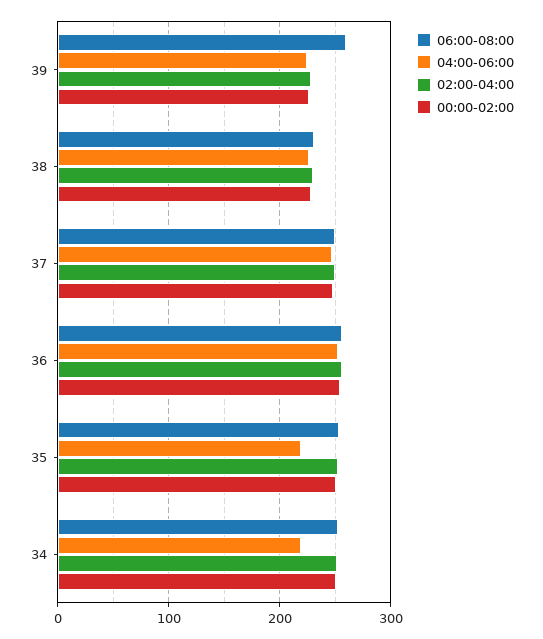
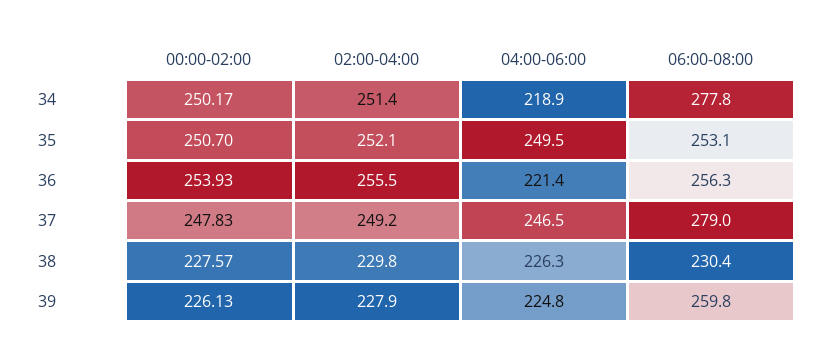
  {
    "06:00-08:00": {
      "39": 259.8,
      "38": 230.4,
-     "37": 250,
+     "37": 279,
      "36": 256.3,
      "35": 253.1,
-     "34": 250
+     "34": 277.8
    },
    "04:00-06:00": {
      "39": 224.8,
      "38": 226.3,
      "37": 246.5,
-     "36": 250,
+     "36": 221.4,
-     "35": 220,
+     "35": 249.5,
      "34": 218.9
    },
    "02:00-04:00": {
      "39": 227.9,
      "38": 229.8,
      "37": 249.2,
      "36": 255.5,
      "35": 252.1,
      "34": 251.4
    },
    "00:00-02:00": {
      "39": 226.13,
      "38": 227.57,
      "37": 247.83,
      "36": 253.93,
      "35": 250.7,
      "34": 250.17
    }
  }

